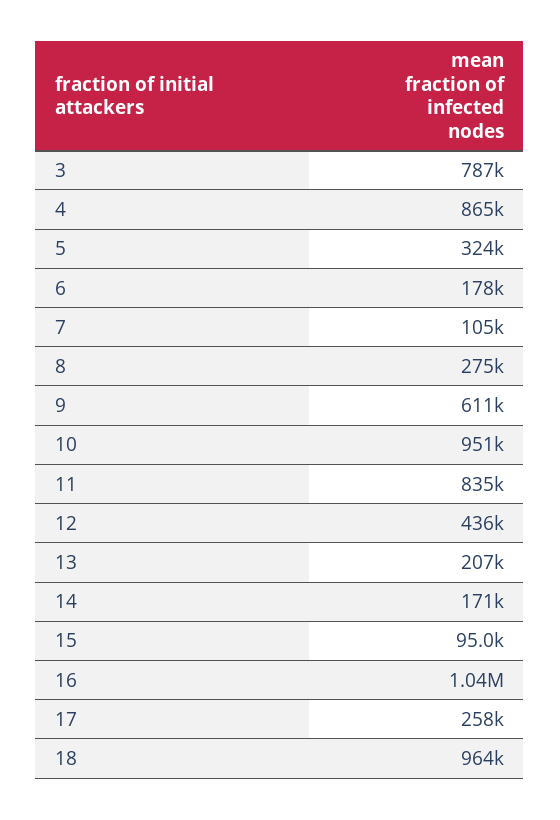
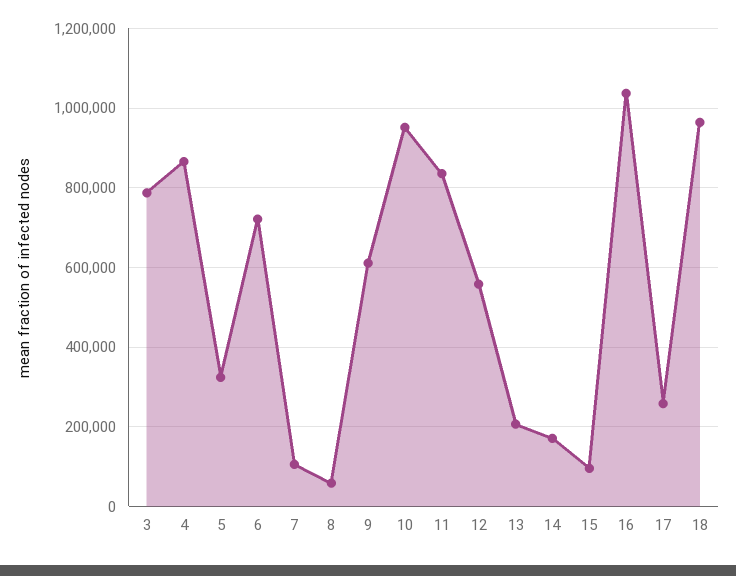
  {
    "3": 787000,
    "4": 865000,
    "5": 324000,
-   "6": 178000,
+   "6": 720000,
    "7": 105000,
-   "8": 275000,
+   "8": 60000,
    "9": 611000,
    "10": 951000,
    "11": 835000,
-   "12": 436000,
+   "12": 560000,
    "13": 207000,
    "14": 171000,
    "15": 95000,
    "16": 1040000,
    "17": 258000,
    "18": 964000
  }

